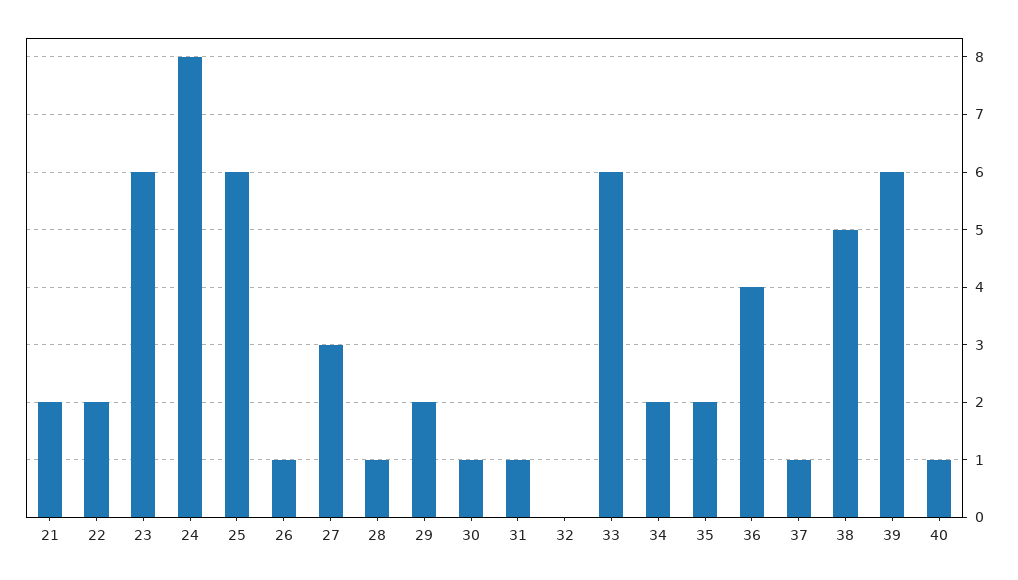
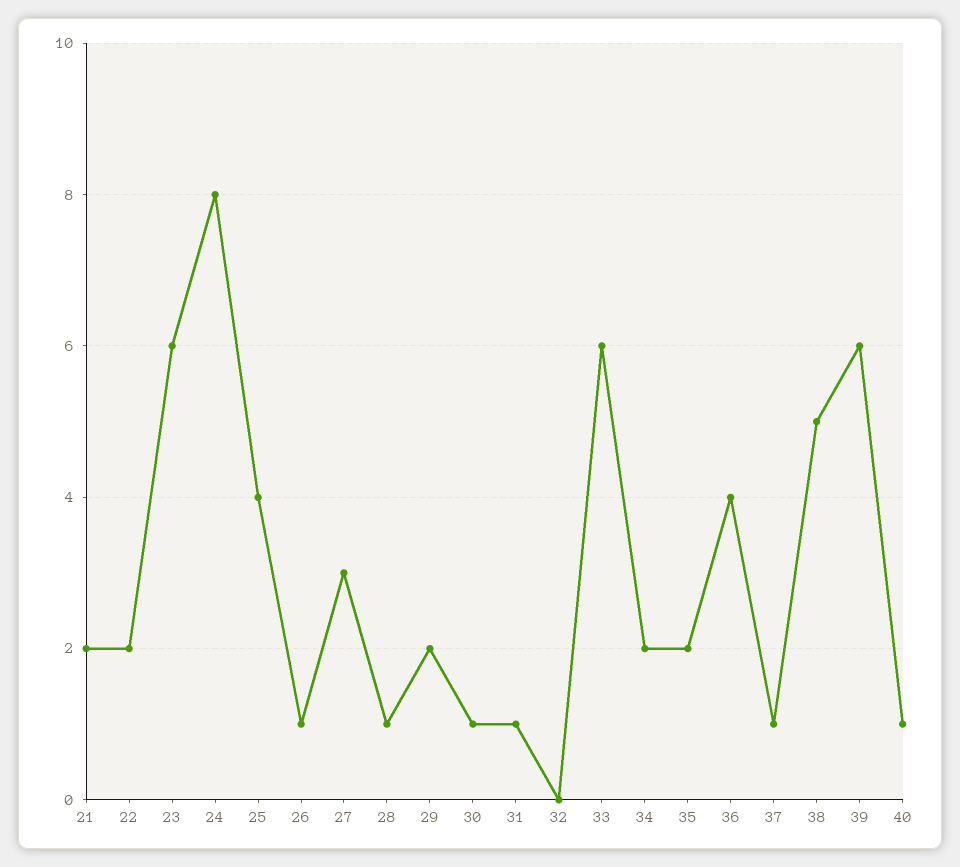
  {
    "21": 2,
    "22": 2,
    "23": 6,
    "24": 8,
-   "25": 6,
+   "25": 4,
    "26": 1,
    "27": 3,
    "28": 1,
    "29": 2,
    "30": 1,
    "31": 1,
    "32": 0,
    "33": 6,
    "34": 2,
    "35": 2,
    "36": 4,
    "37": 1,
    "38": 5,
    "39": 6,
    "40": 1
  }

